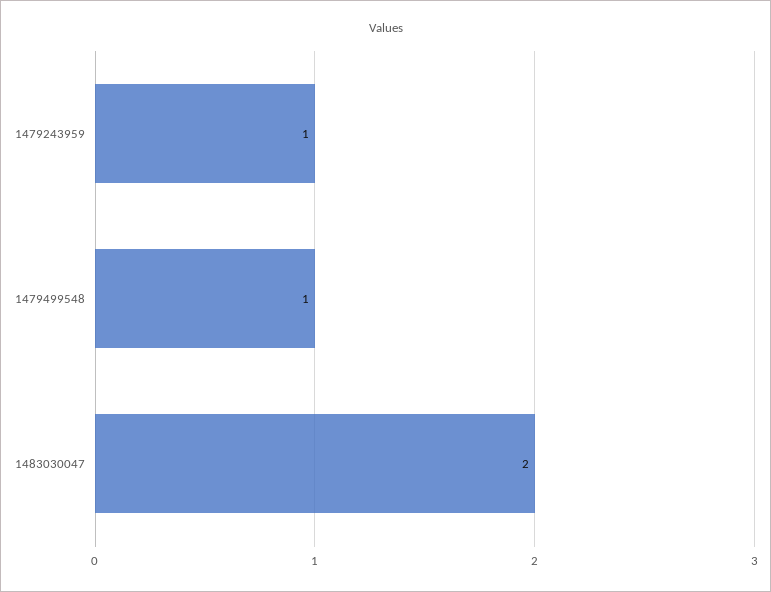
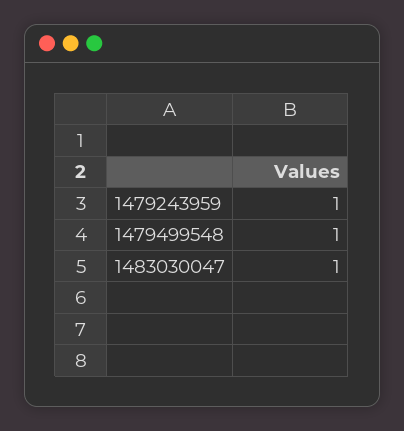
  {
    "1479243959": 1,
    "1479499548": 1,
-   "1483030047": 2
+   "1483030047": 1
  }

